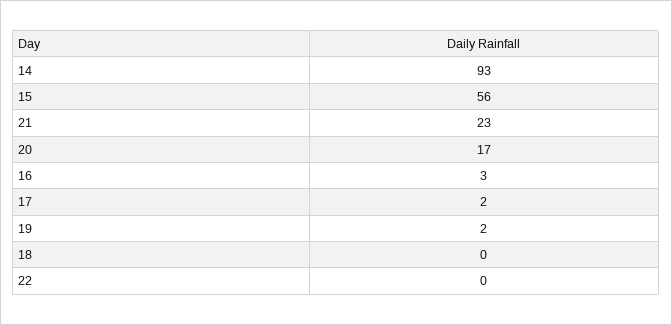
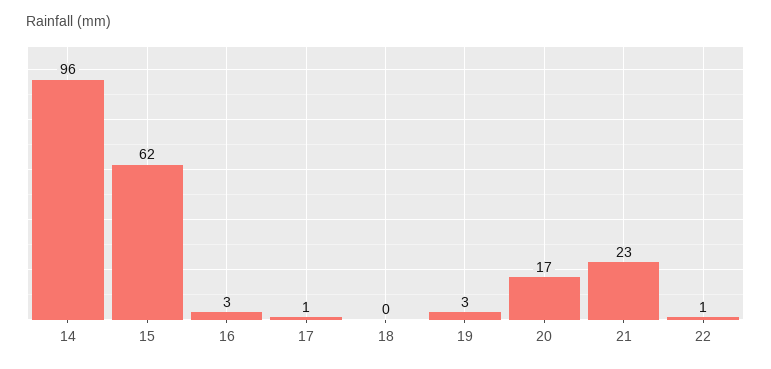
  {
-   "14": 93,
+   "14": 96,
-   "15": 56,
+   "15": 62,
    "21": 23,
    "20": 17,
    "16": 3,
-   "17": 2,
+   "17": 1,
-   "19": 2,
+   "19": 3,
    "18": 0,
-   "22": 0
+   "22": 1
  }

